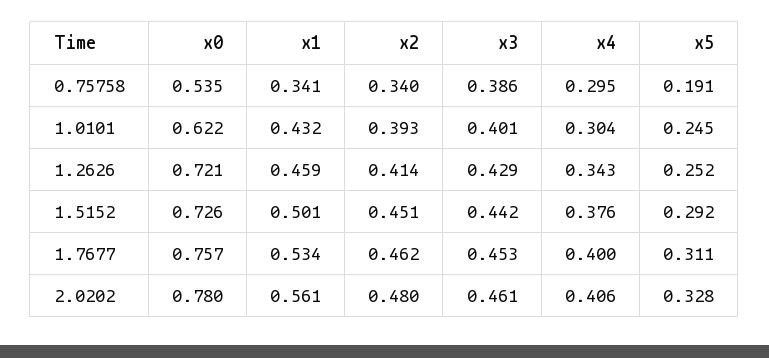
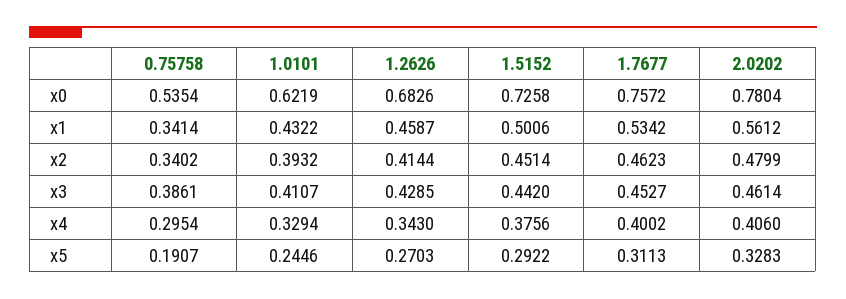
  {
    "x0": {
      "0.75758": 0.5354,
      "1.0101": 0.6219,
-     "1.2626": 0.721,
+     "1.2626": 0.6826,
      "1.5152": 0.7258,
      "1.7677": 0.7572,
      "2.0202": 0.7804
    },
    "x1": {
      "0.75758": 0.3414,
      "1.0101": 0.4322,
      "1.2626": 0.4587,
      "1.5152": 0.5006,
      "1.7677": 0.5342,
      "2.0202": 0.5612
    },
    "x2": {
      "0.75758": 0.3402,
      "1.0101": 0.3932,
      "1.2626": 0.4144,
      "1.5152": 0.4514,
      "1.7677": 0.4623,
      "2.0202": 0.4799
    },
    "x3": {
      "0.75758": 0.3861,
-     "1.0101": 0.401,
+     "1.0101": 0.4107,
      "1.2626": 0.4285,
      "1.5152": 0.442,
      "1.7677": 0.4527,
      "2.0202": 0.4614
    },
    "x4": {
      "0.75758": 0.2954,
-     "1.0101": 0.304,
+     "1.0101": 0.3294,
      "1.2626": 0.343,
      "1.5152": 0.3756,
      "1.7677": 0.4002,
      "2.0202": 0.406
    },
    "x5": {
      "0.75758": 0.1907,
      "1.0101": 0.2446,
-     "1.2626": 0.252,
+     "1.2626": 0.2703,
      "1.5152": 0.2922,
      "1.7677": 0.3113,
      "2.0202": 0.3283
    }
  }

